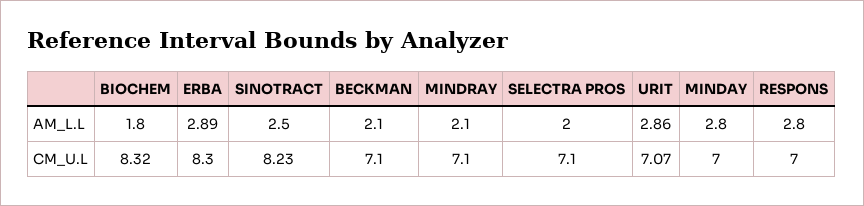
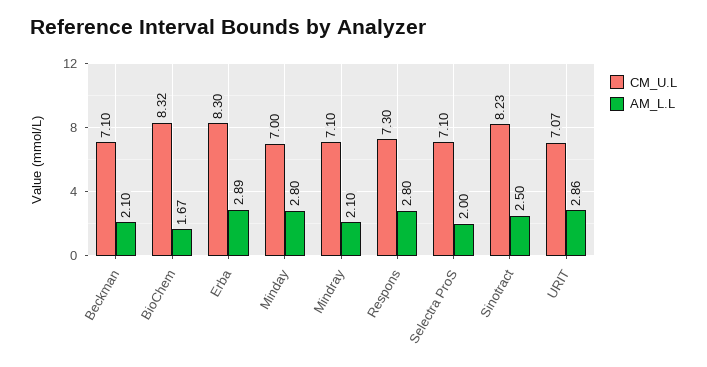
  {
    "AM_L.L": {
-     "BIOCHEM": 1.8,
+     "BIOCHEM": 1.67,
      "ERBA": 2.89,
      "SINOTRACT": 2.5,
      "BECKMAN": 2.1,
      "MINDRAY": 2.1,
      "SELECTRA PROS": 2,
      "URIT": 2.86,
      "MINDAY": 2.8,
      "RESPONS": 2.8
    },
    "CM_U.L": {
      "BIOCHEM": 8.32,
      "ERBA": 8.3,
      "SINOTRACT": 8.23,
      "BECKMAN": 7.1,
      "MINDRAY": 7.1,
      "SELECTRA PROS": 7.1,
      "URIT": 7.07,
      "MINDAY": 7,
-     "RESPONS": 7
+     "RESPONS": 7.3
    }
  }

